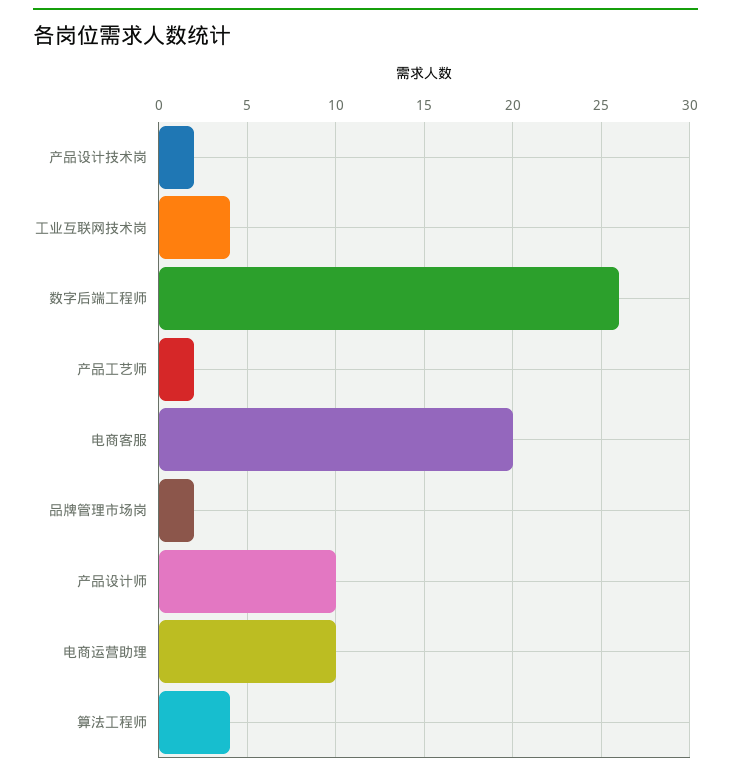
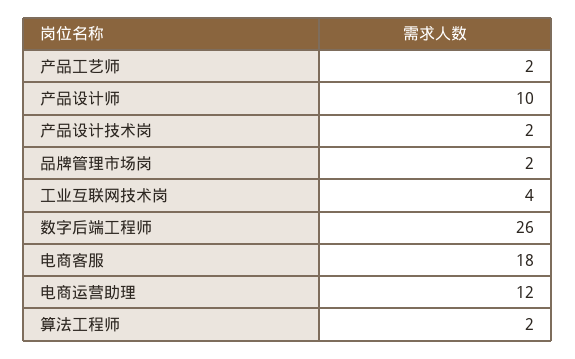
  {
    "产品设计技术岗": 2,
    "工业互联网技术岗": 4,
    "数字后端工程师": 26,
    "产品工艺师": 2,
-   "电商客服": 20,
+   "电商客服": 18,
    "品牌管理市场岗": 2,
    "产品设计师": 10,
-   "电商运营助理": 10,
+   "电商运营助理": 12,
-   "算法工程师": 4
+   "算法工程师": 2
  }

